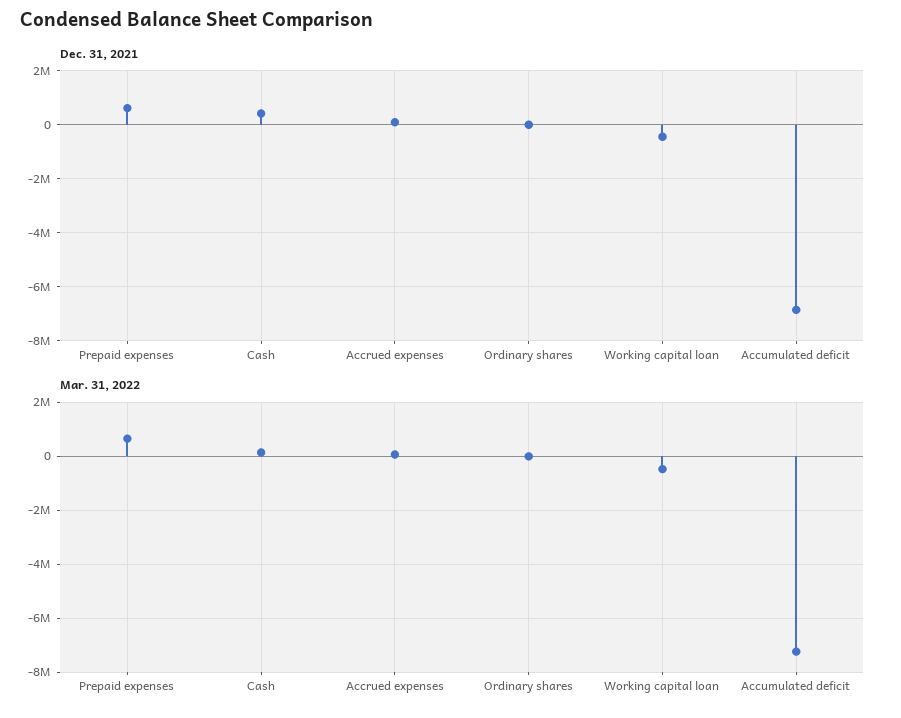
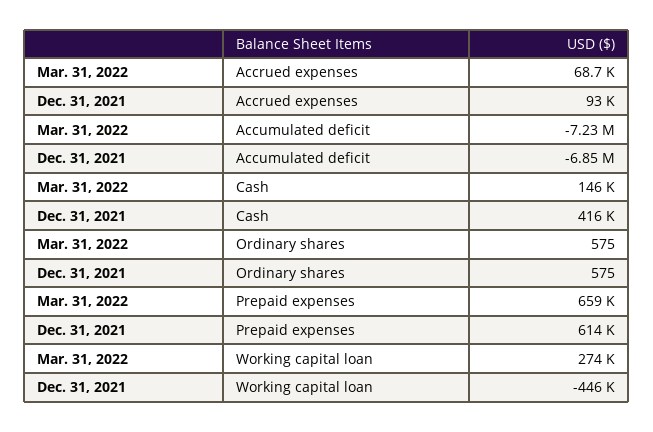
  {
    "Dec. 31, 2021": {
      "Prepaid expenses": 614000,
      "Cash": 416000,
      "Accrued expenses": 93000,
      "Ordinary shares": 575,
      "Working capital loan": -446000,
      "Accumulated deficit": -6850000
    },
    "Mar. 31, 2022": {
      "Prepaid expenses": 659000,
      "Cash": 146000,
      "Accrued expenses": 68700,
      "Ordinary shares": 575,
-     "Working capital loan": -500000,
+     "Working capital loan": 274000,
      "Accumulated deficit": -7230000
    }
  }

